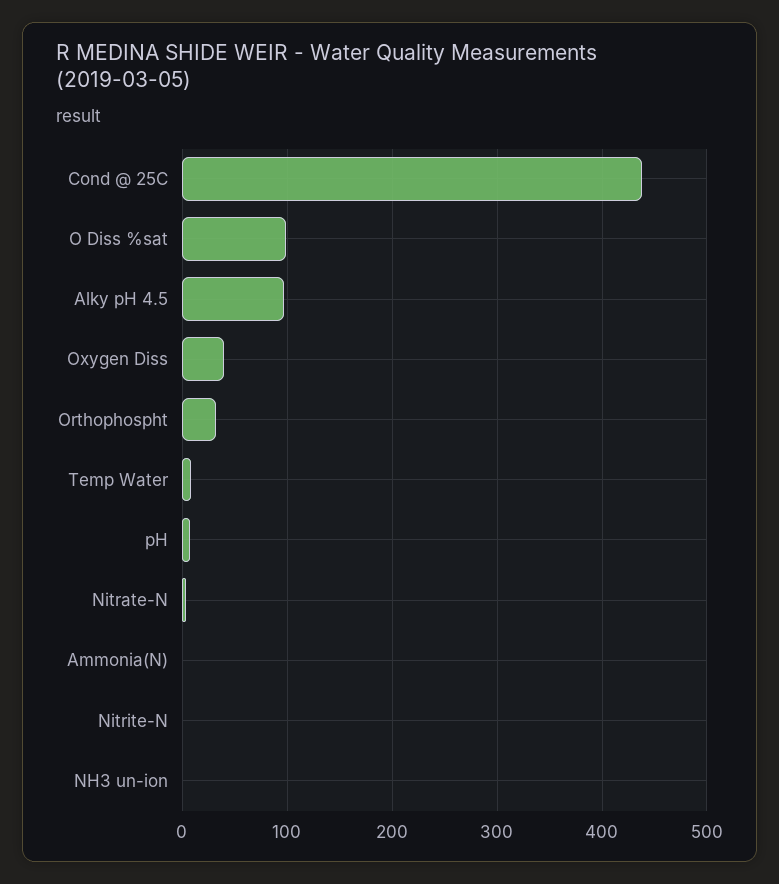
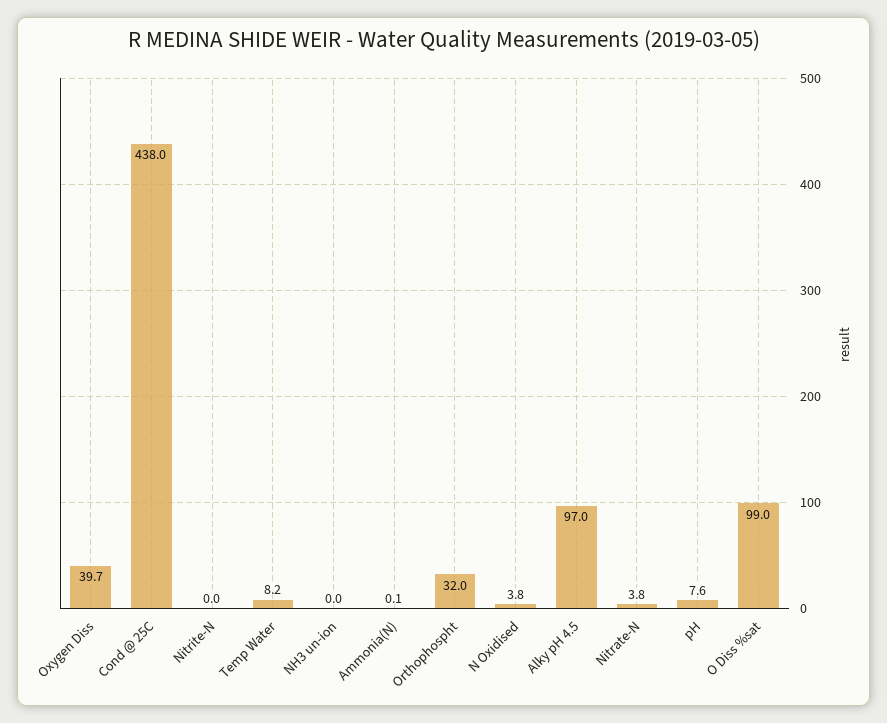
  {
    "Cond @ 25C": 438,
    "O Diss %sat": 99,
    "Alky pH 4.5": 97,
    "Oxygen Diss": 39.7,
    "Orthophospht": 32,
    "Temp Water": 8.2,
    "pH": 7.6,
    "Nitrate-N": 3.8,
    "Ammonia(N)": 0.1,
    "Nitrite-N": 0,
-   "NH3 un-ion": 0
+   "NH3 un-ion": 0,
+   "N Oxidised": 3.8
  }

